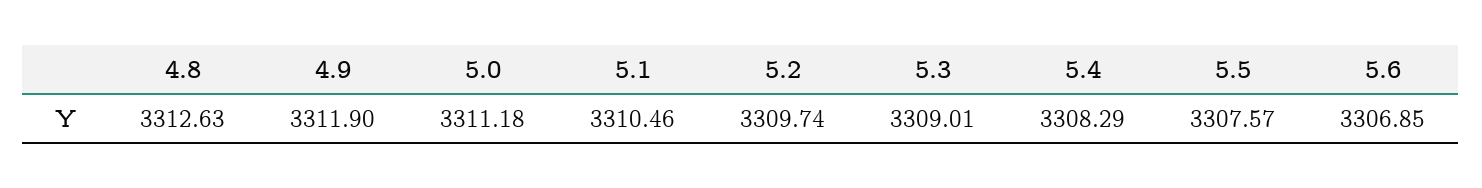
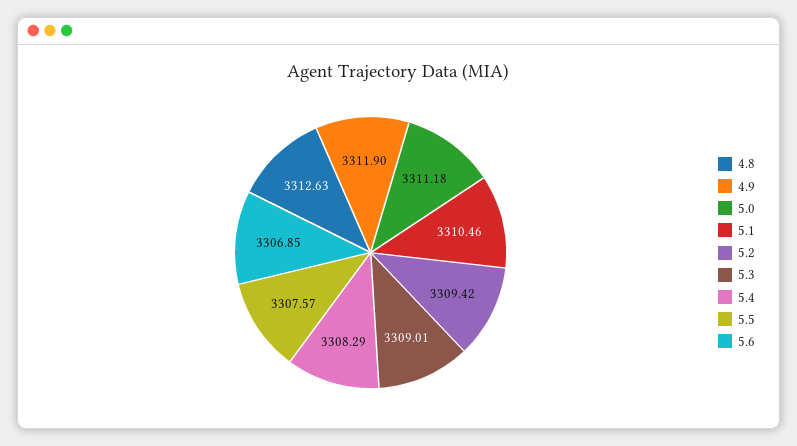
  {
    "4.8": 3312.63,
    "4.9": 3311.9,
    "5.0": 3311.18,
    "5.1": 3310.46,
-   "5.2": 3309.74,
+   "5.2": 3309.42,
    "5.3": 3309.01,
    "5.4": 3308.29,
    "5.5": 3307.57,
    "5.6": 3306.85
  }

